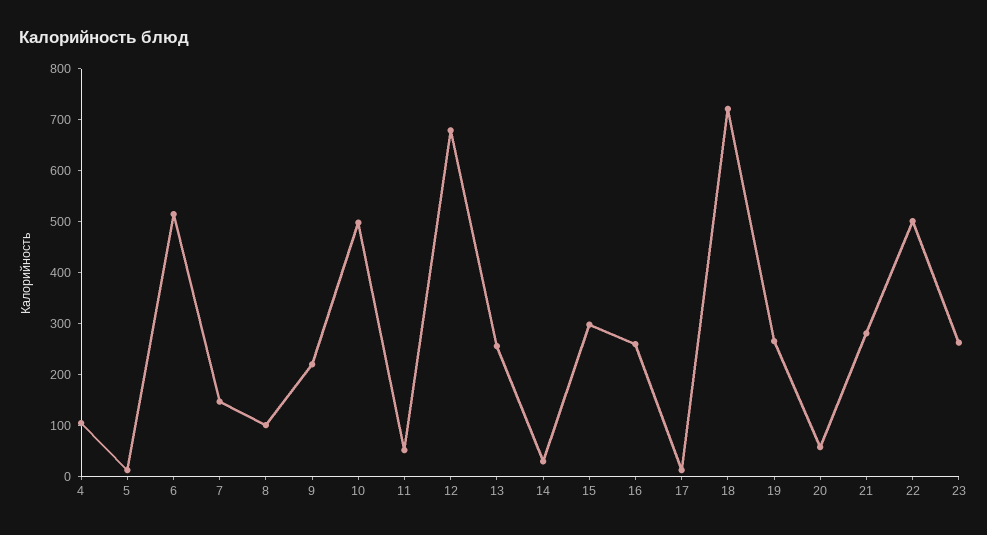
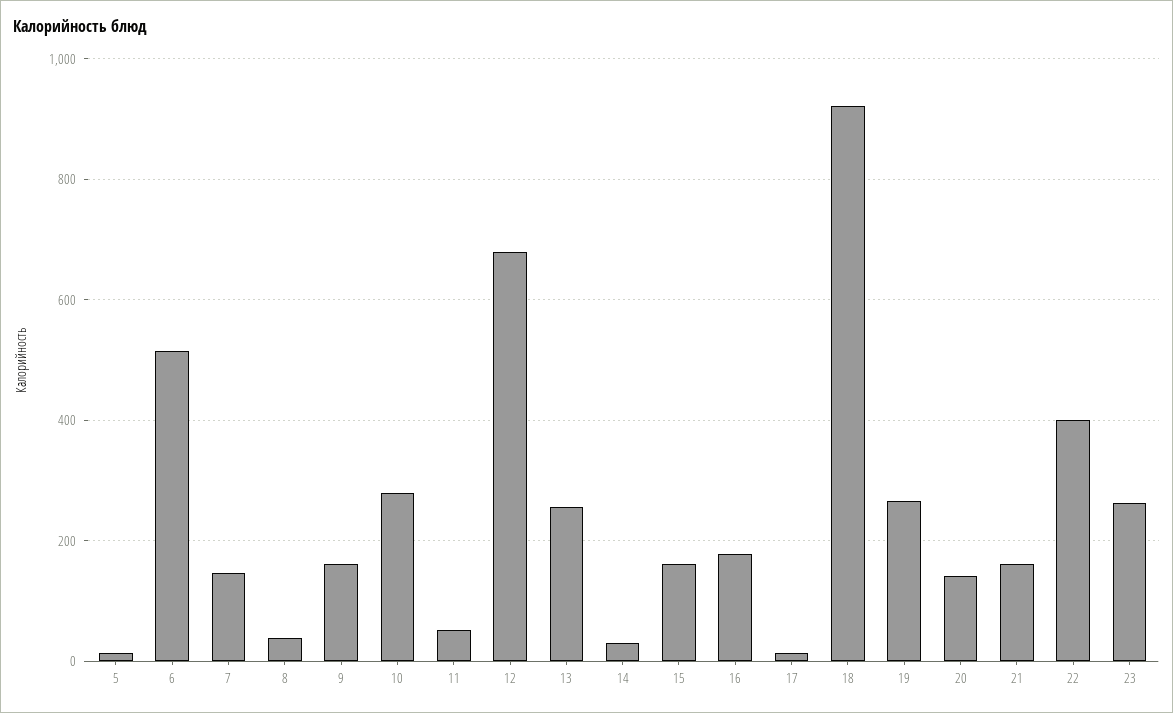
  {
-   "4": 100,
    "5": 20,
    "6": 520,
    "7": 140,
-   "8": 100,
+   "8": 40,
-   "9": 220,
+   "9": 160,
-   "10": 500,
+   "10": 280,
    "11": 60,
    "12": 680,
    "13": 260,
    "14": 40,
-   "15": 300,
+   "15": 160,
-   "16": 260,
+   "16": 180,
    "17": 20,
-   "18": 720,
+   "18": 920,
    "19": 260,
-   "20": 60,
+   "20": 140,
-   "21": 280,
+   "21": 160,
-   "22": 500,
+   "22": 400,
    "23": 260
  }

